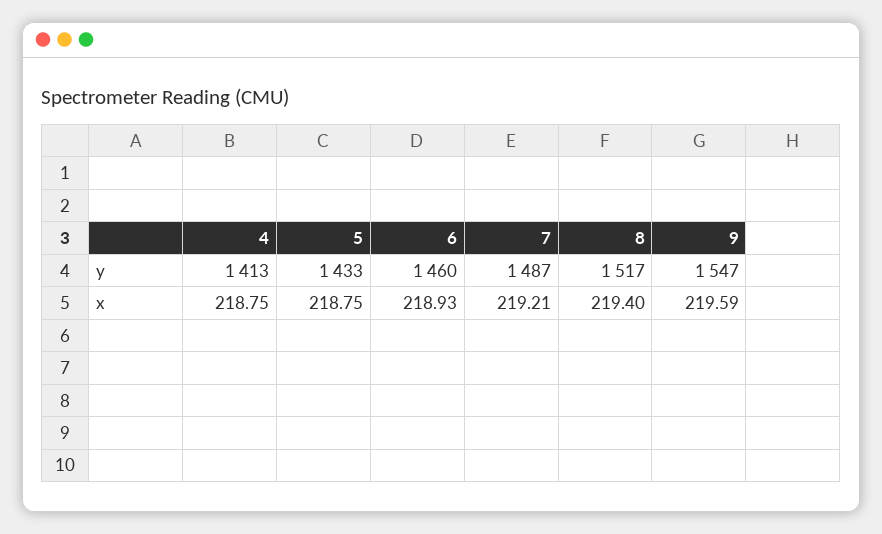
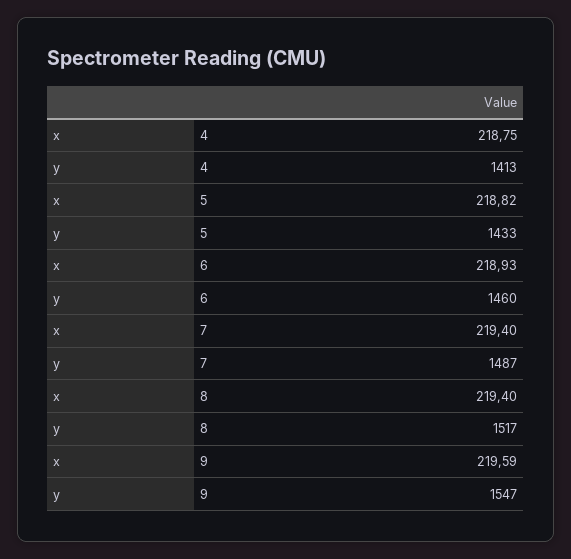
  {
    "4": {
      "y": 1413,
      "x": 218.75
    },
    "5": {
      "y": 1433,
-     "x": 218.75
+     "x": 218.82
    },
    "6": {
      "y": 1460,
      "x": 218.93
    },
    "7": {
      "y": 1487,
-     "x": 219.21
+     "x": 219.4
    },
    "8": {
      "y": 1517,
      "x": 219.4
    },
    "9": {
      "y": 1547,
      "x": 219.59
    }
  }

